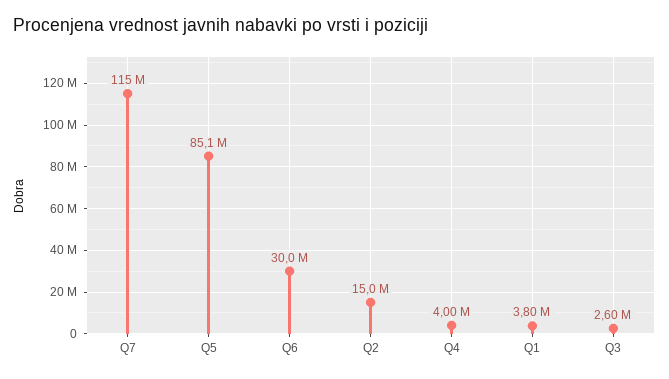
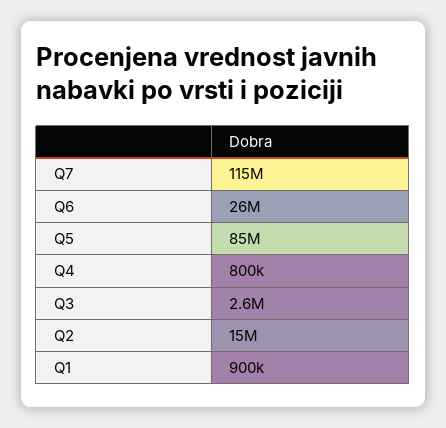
  {
    "Q7": 115000000,
    "Q5": 85100000,
-   "Q6": 30000000,
+   "Q6": 26000000,
    "Q2": 15000000,
-   "Q4": 4000000,
+   "Q4": 800000,
-   "Q1": 3800000,
+   "Q1": 900000,
    "Q3": 2600000
  }

